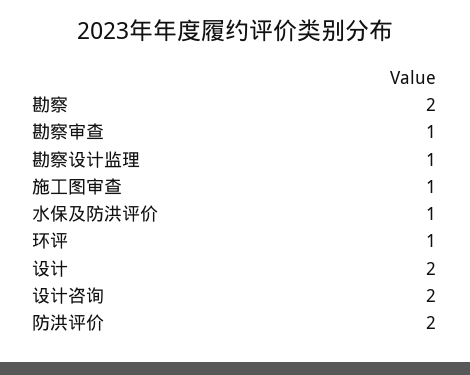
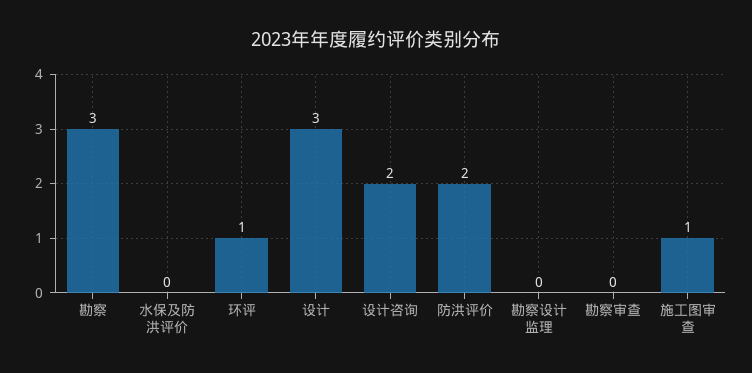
  {
-   "勘察": 2,
+   "勘察": 3,
-   "勘察审查": 1,
+   "勘察审查": 0,
-   "勘察设计监理": 1,
+   "勘察设计监理": 0,
    "施工图审查": 1,
-   "水保及防洪评价": 1,
+   "水保及防洪评价": 0,
    "环评": 1,
-   "设计": 2,
+   "设计": 3,
    "设计咨询": 2,
    "防洪评价": 2
  }

